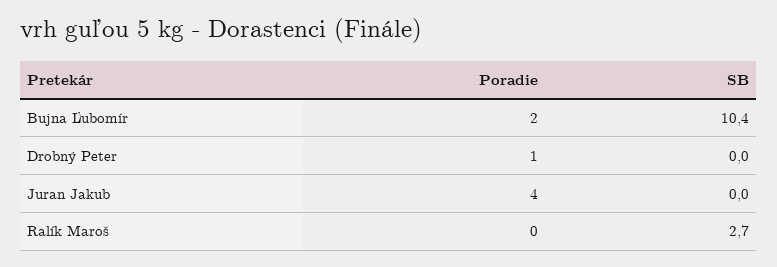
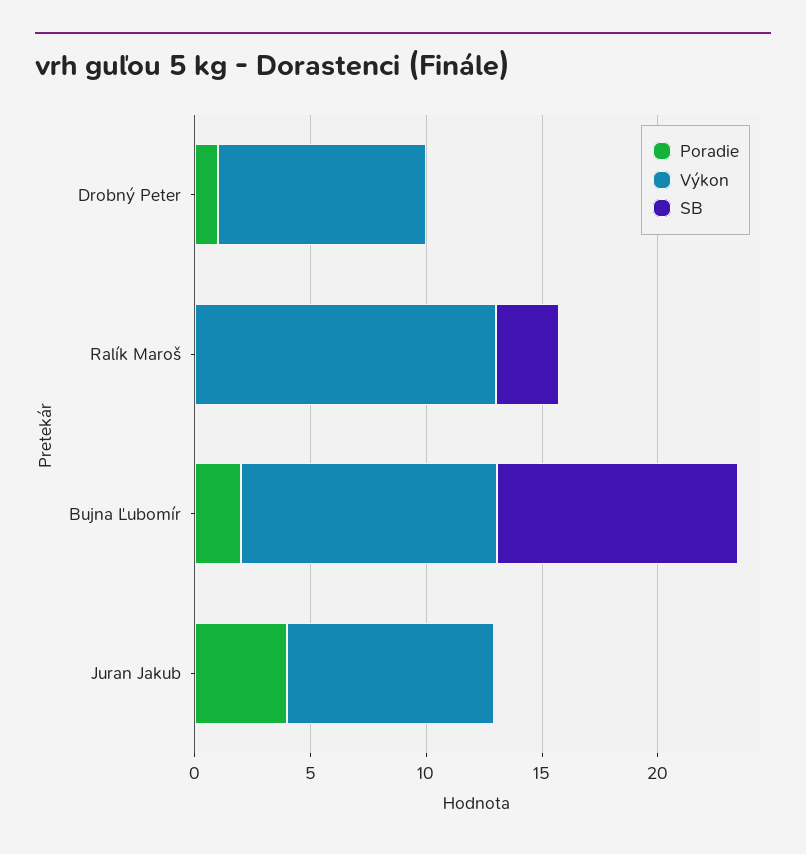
  {
    "Poradie": {
      "Bujna Ľubomír": 2,
      "Drobný Peter": 1,
      "Juran Jakub": 4,
      "Ralík Maroš": 0
    },
    "SB": {
      "Bujna Ľubomír": 10.4,
      "Drobný Peter": 0,
      "Juran Jakub": 0,
      "Ralík Maroš": 2.7
-   }
+   },
+   "Výkon": {
+     "Drobný Peter": 9,
+     "Ralík Maroš": 13,
+     "Bujna Ľubomír": 11,
+     "Juran Jakub": 9
+   }
  }

